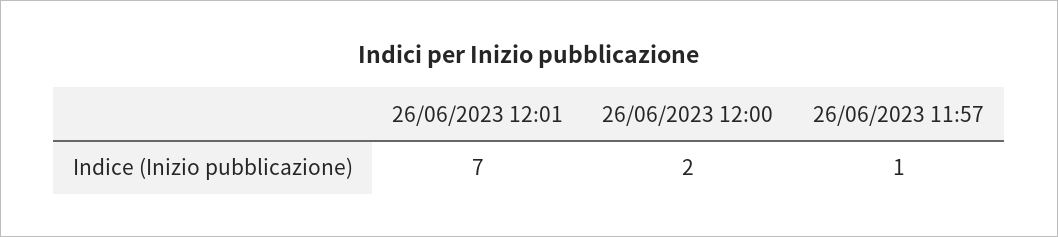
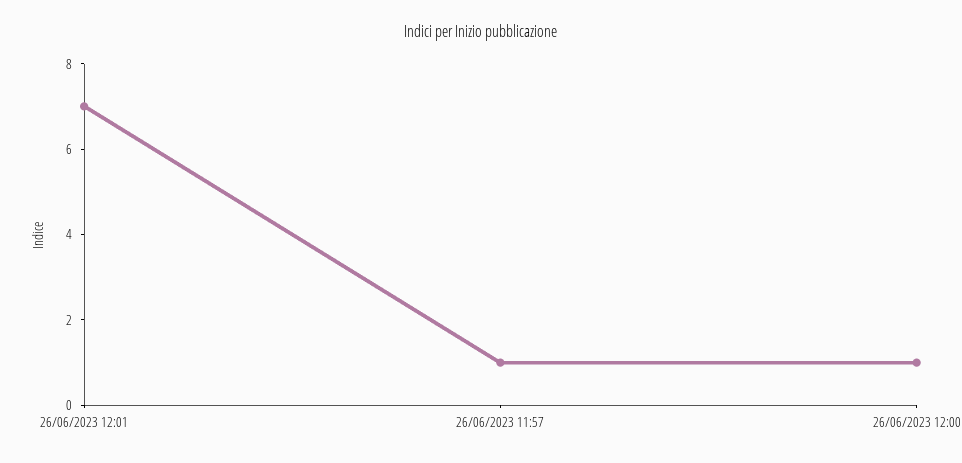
  {
    "26/06/2023 12:01": 7,
-   "26/06/2023 12:00": 2,
+   "26/06/2023 12:00": 1,
    "26/06/2023 11:57": 1
  }

